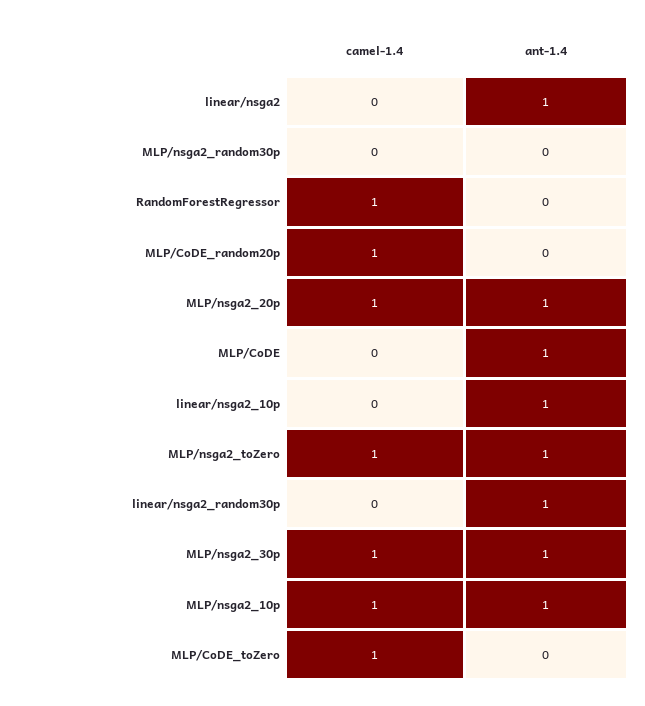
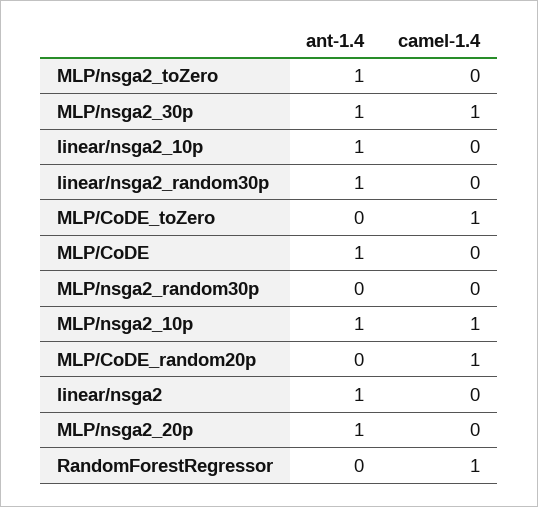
  {
    "camel-1.4": {
      "linear/nsga2": 0,
      "MLP/nsga2_random30p": 0,
      "RandomForestRegressor": 1,
      "MLP/CoDE_random20p": 1,
-     "MLP/nsga2_20p": 1,
+     "MLP/nsga2_20p": 0,
      "MLP/CoDE": 0,
      "linear/nsga2_10p": 0,
-     "MLP/nsga2_toZero": 1,
+     "MLP/nsga2_toZero": 0,
      "linear/nsga2_random30p": 0,
      "MLP/nsga2_30p": 1,
      "MLP/nsga2_10p": 1,
      "MLP/CoDE_toZero": 1
    },
    "ant-1.4": {
      "linear/nsga2": 1,
      "MLP/nsga2_random30p": 0,
      "RandomForestRegressor": 0,
      "MLP/CoDE_random20p": 0,
      "MLP/nsga2_20p": 1,
      "MLP/CoDE": 1,
      "linear/nsga2_10p": 1,
      "MLP/nsga2_toZero": 1,
      "linear/nsga2_random30p": 1,
      "MLP/nsga2_30p": 1,
      "MLP/nsga2_10p": 1,
      "MLP/CoDE_toZero": 0
    }
  }

